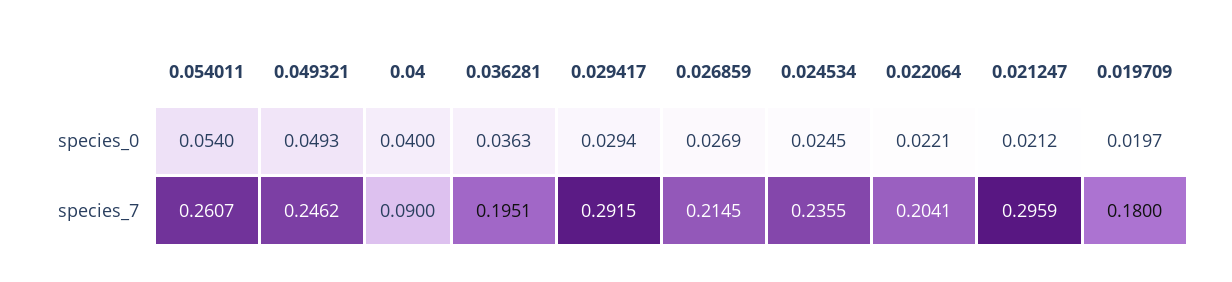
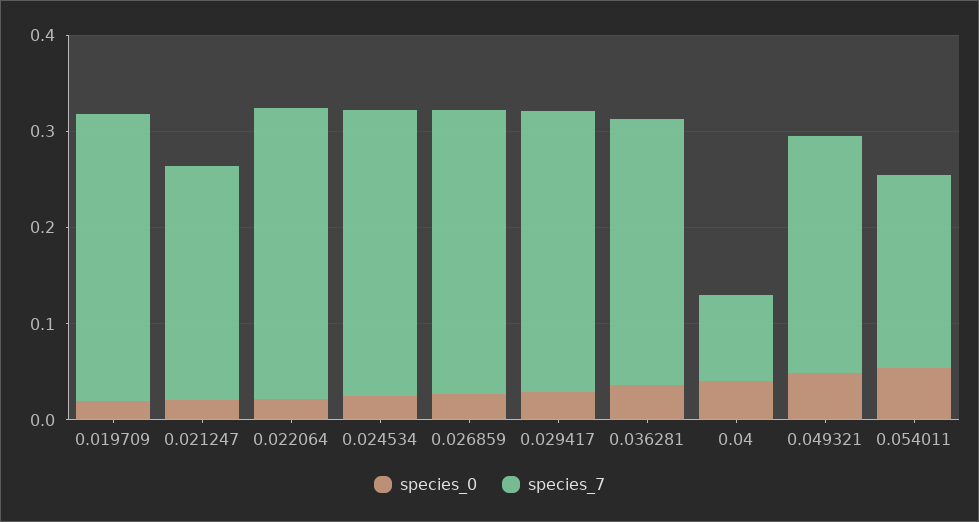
  {
    "species_0": {
      "0.054011": 0.054,
      "0.049321": 0.0493,
      "0.04": 0.04,
      "0.036281": 0.0363,
      "0.029417": 0.0294,
      "0.026859": 0.0269,
      "0.024534": 0.0245,
      "0.022064": 0.0221,
      "0.021247": 0.0212,
      "0.019709": 0.0197
    },
    "species_7": {
-     "0.054011": 0.2607,
+     "0.054011": 0.2,
      "0.049321": 0.2462,
      "0.04": 0.09,
-     "0.036281": 0.1951,
+     "0.036281": 0.28,
      "0.029417": 0.2915,
-     "0.026859": 0.2145,
+     "0.026859": 0.3,
-     "0.024534": 0.2355,
+     "0.024534": 0.3,
-     "0.022064": 0.2041,
+     "0.022064": 0.3,
-     "0.021247": 0.2959,
+     "0.021247": 0.24,
-     "0.019709": 0.18
+     "0.019709": 0.3
    }
  }

